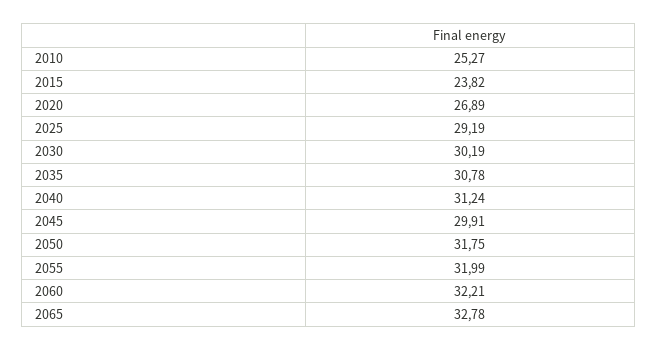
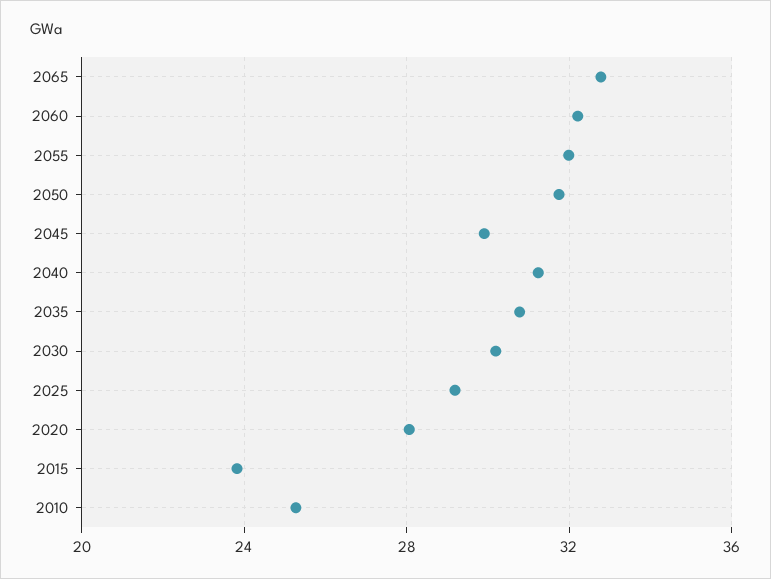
  {
    "2010": 25.27,
    "2015": 23.82,
-   "2020": 26.89,
+   "2020": 28,
    "2025": 29.19,
    "2030": 30.19,
    "2035": 30.78,
    "2040": 31.24,
    "2045": 29.91,
    "2050": 31.75,
    "2055": 31.99,
    "2060": 32.21,
    "2065": 32.78
  }

